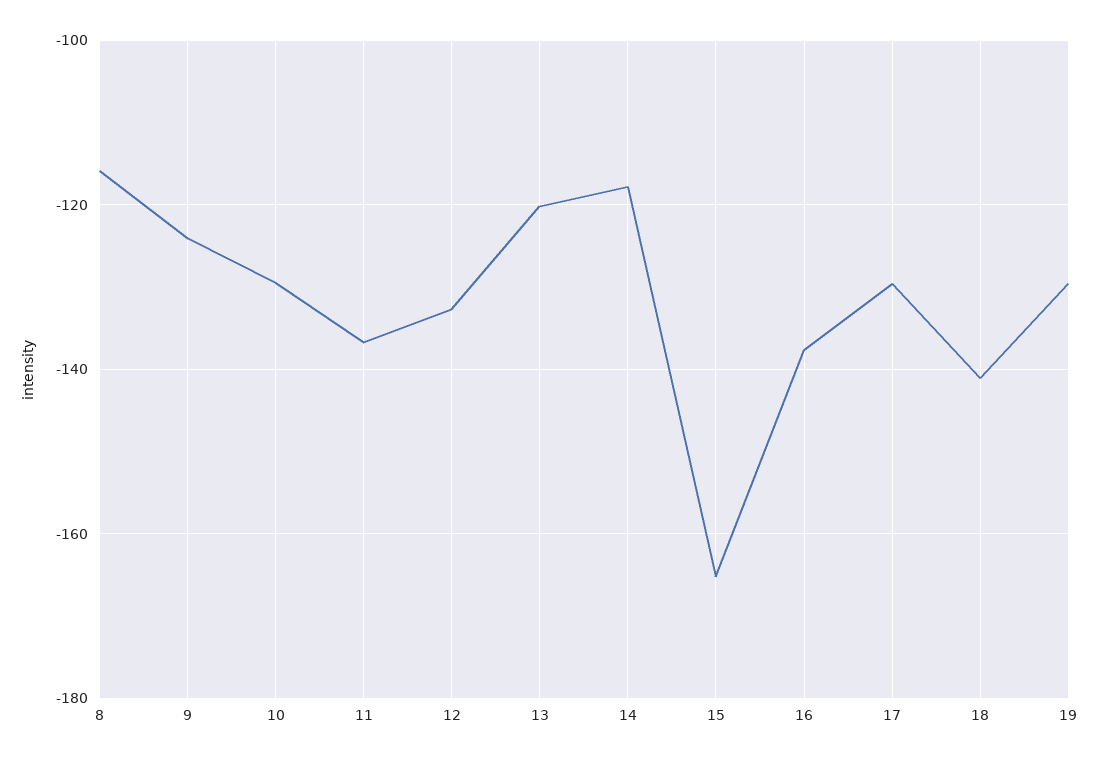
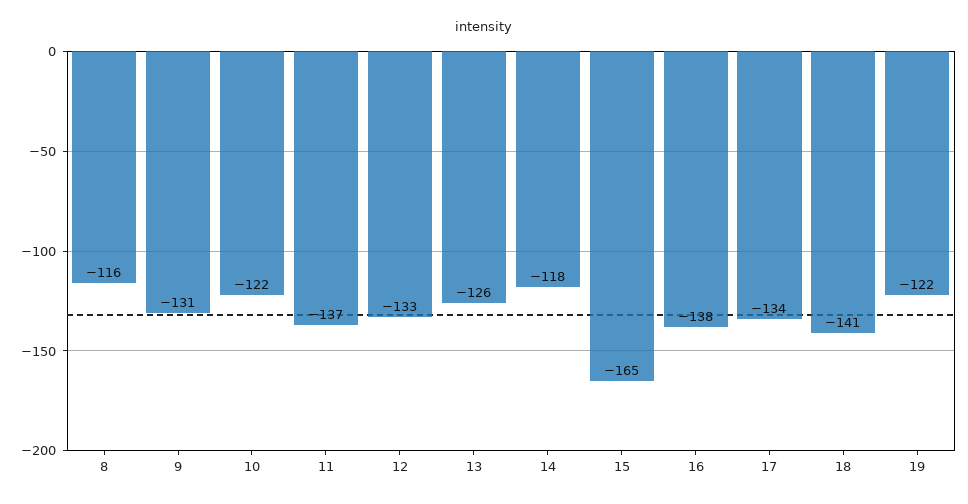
  {
    "8": -116,
-   "9": -124,
+   "9": -131,
-   "10": -130,
+   "10": -122,
    "11": -137,
    "12": -133,
-   "13": -120,
+   "13": -126,
    "14": -118,
    "15": -165,
    "16": -138,
-   "17": -130,
+   "17": -134,
    "18": -141,
-   "19": -130
+   "19": -122
  }

